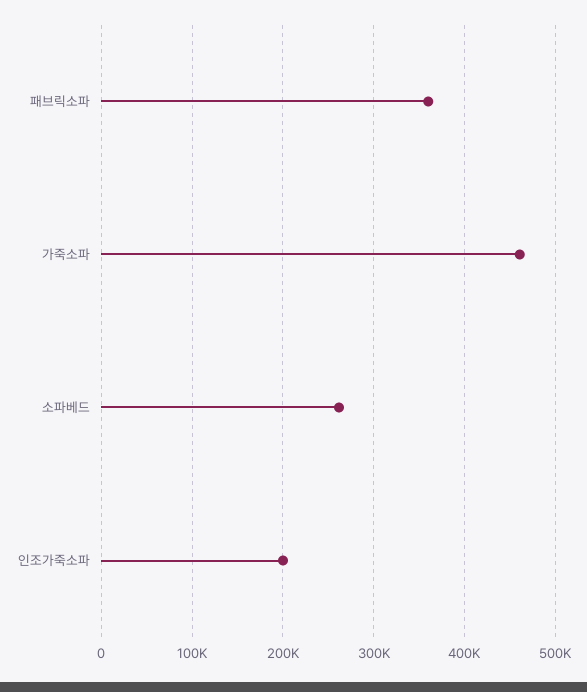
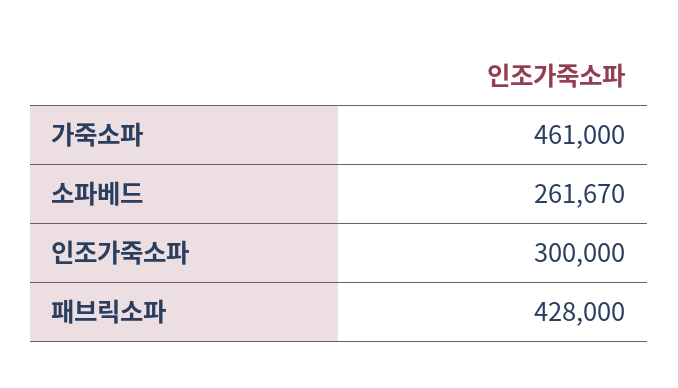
  {
-   "패브릭소파": 360000,
+   "패브릭소파": 428000,
    "가죽소파": 461000,
    "소파베드": 261670,
-   "인조가죽소파": 200000
+   "인조가죽소파": 300000
  }

